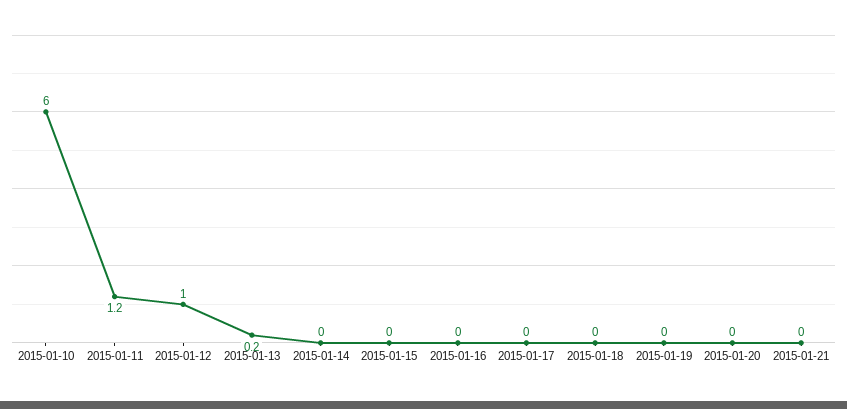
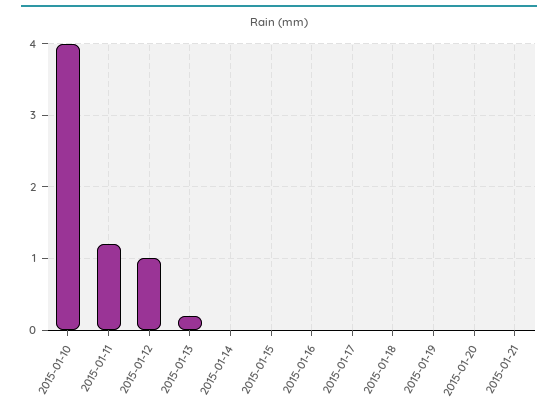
  {
-   "2015-01-10": 6,
+   "2015-01-10": 4,
    "2015-01-11": 1.2,
    "2015-01-12": 1,
    "2015-01-13": 0.2,
    "2015-01-14": 0,
    "2015-01-15": 0,
    "2015-01-16": 0,
    "2015-01-17": 0,
    "2015-01-18": 0,
    "2015-01-19": 0,
    "2015-01-20": 0,
    "2015-01-21": 0
  }

